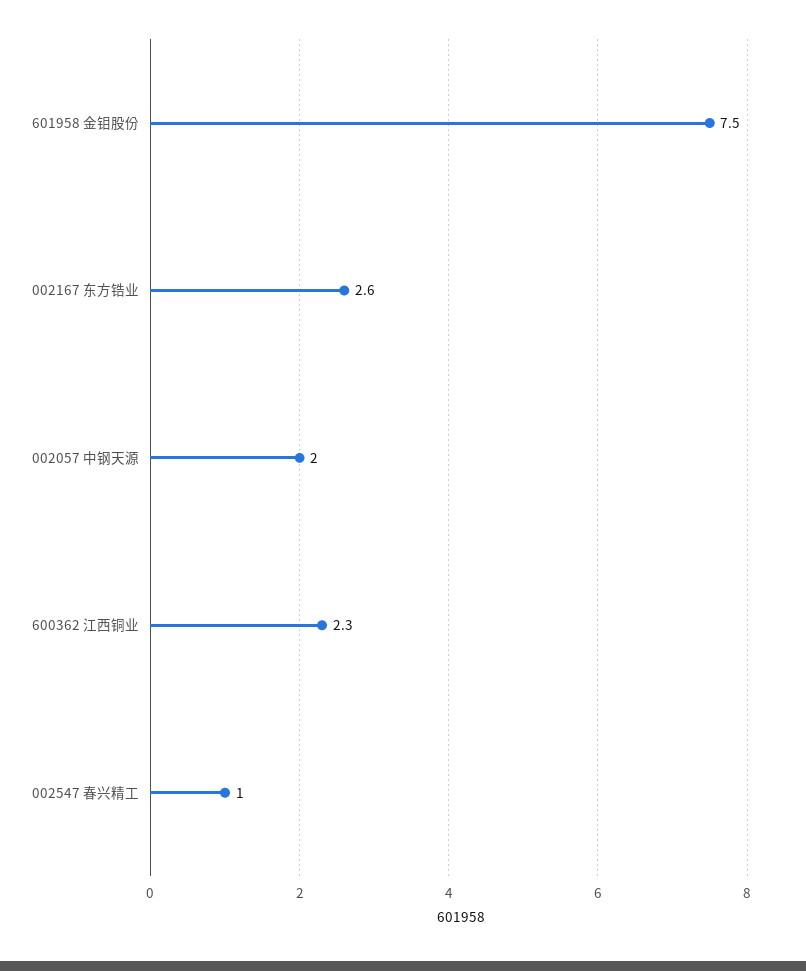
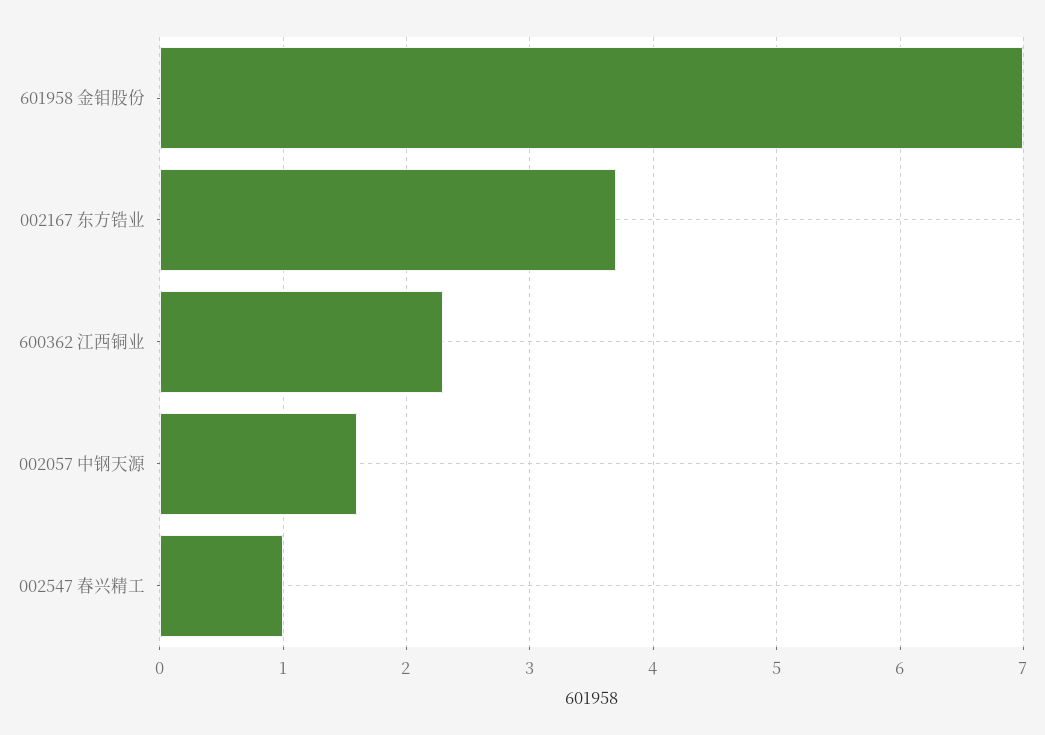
  {
-   "601958 金钼股份": 7.5,
+   "601958 金钼股份": 7,
-   "002167 东方锆业": 2.6,
+   "002167 东方锆业": 3.7,
-   "002057 中钢天源": 2,
+   "002057 中钢天源": 1.6,
    "600362 江西铜业": 2.3,
    "002547 春兴精工": 1
  }

